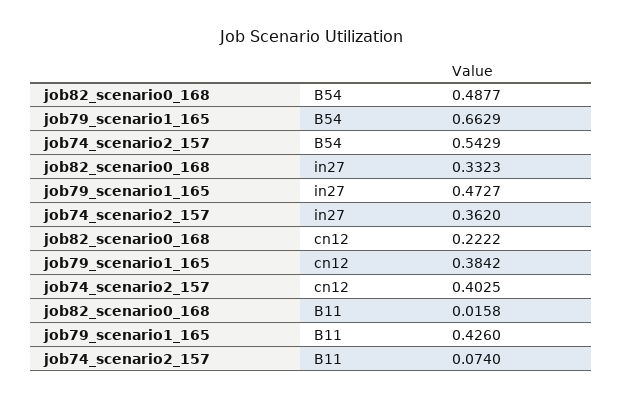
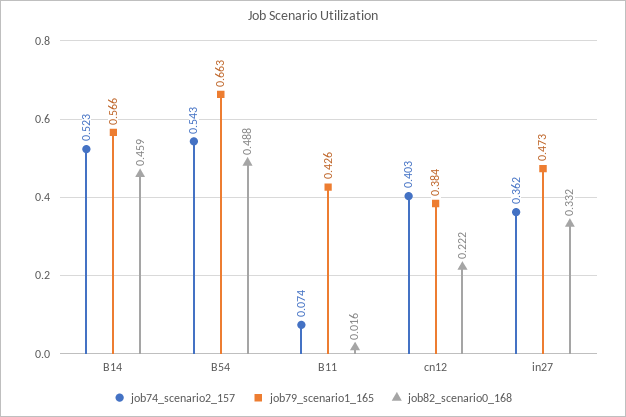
  {
    "job82_scenario0_168": {
      "B54": 0.4877,
      "in27": 0.3323,
      "cn12": 0.2222,
-     "B11": 0.0158
+     "B11": 0.0158,
+     "B14": 0.459
    },
    "job79_scenario1_165": {
      "B54": 0.6629,
      "in27": 0.4727,
      "cn12": 0.3842,
-     "B11": 0.426
+     "B11": 0.426,
+     "B14": 0.566
    },
    "job74_scenario2_157": {
      "B54": 0.5429,
      "in27": 0.362,
      "cn12": 0.4025,
-     "B11": 0.074
+     "B11": 0.074,
+     "B14": 0.523
    }
  }

